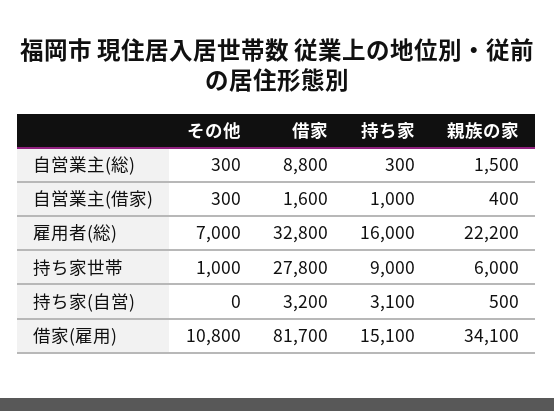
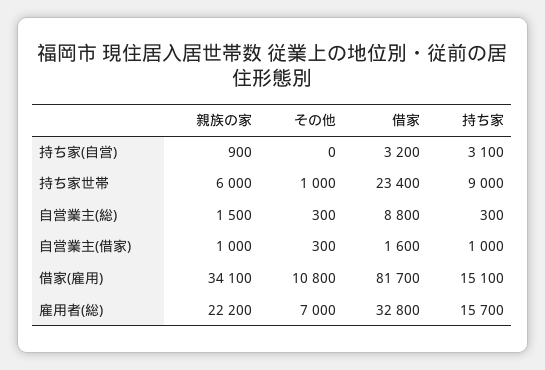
  {
    "その他": {
      "自営業主(総)": 300,
      "自営業主(借家)": 300,
      "雇用者(総)": 7000,
      "持ち家世帯": 1000,
      "持ち家(自営)": 0,
      "借家(雇用)": 10800
    },
    "借家": {
      "自営業主(総)": 8800,
      "自営業主(借家)": 1600,
      "雇用者(総)": 32800,
-     "持ち家世帯": 27800,
+     "持ち家世帯": 23400,
      "持ち家(自営)": 3200,
      "借家(雇用)": 81700
    },
    "持ち家": {
      "自営業主(総)": 300,
      "自営業主(借家)": 1000,
-     "雇用者(総)": 16000,
+     "雇用者(総)": 15700,
      "持ち家世帯": 9000,
      "持ち家(自営)": 3100,
      "借家(雇用)": 15100
    },
    "親族の家": {
      "自営業主(総)": 1500,
-     "自営業主(借家)": 400,
+     "自営業主(借家)": 1000,
      "雇用者(総)": 22200,
      "持ち家世帯": 6000,
-     "持ち家(自営)": 500,
+     "持ち家(自営)": 900,
      "借家(雇用)": 34100
    }
  }

